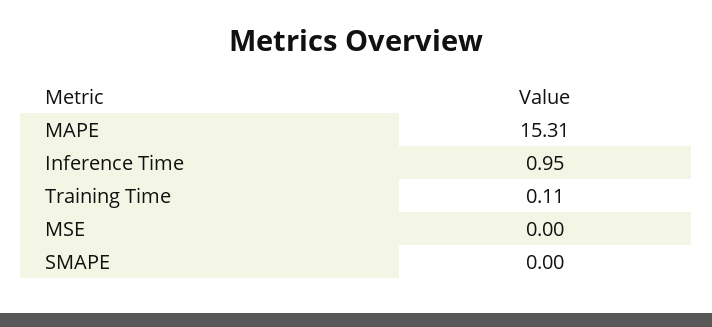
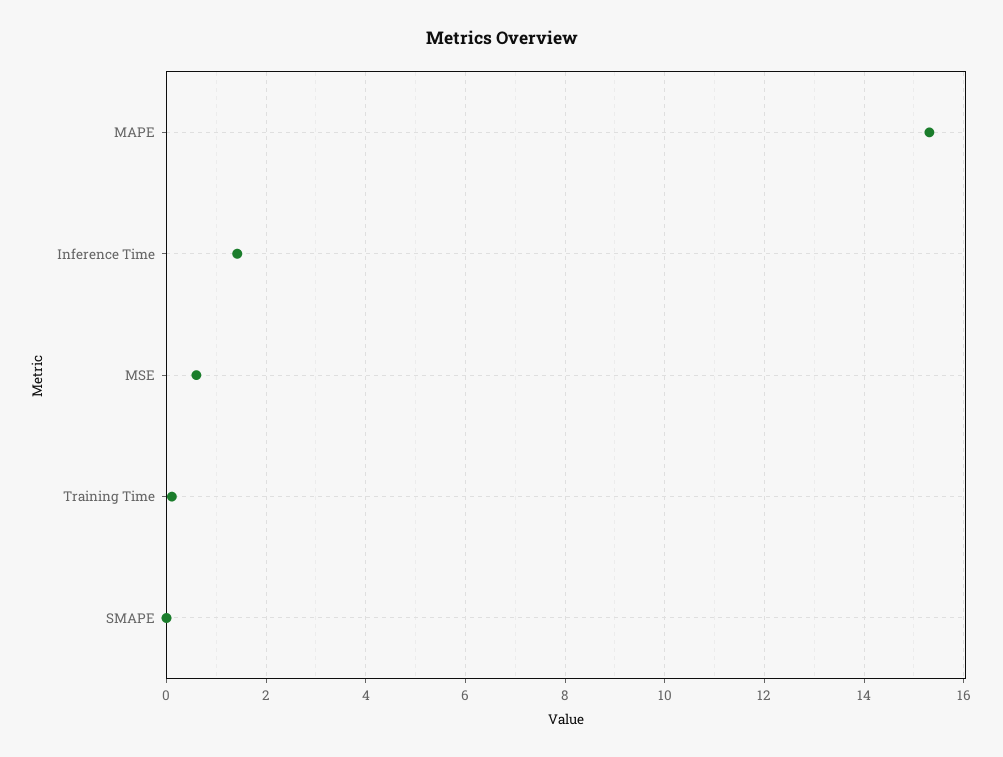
  {
    "MAPE": 15.31,
-   "Inference Time": 0.95,
+   "Inference Time": 1.4,
    "Training Time": 0.11,
-   "MSE": 0,
+   "MSE": 0.6,
    "SMAPE": 0
  }

